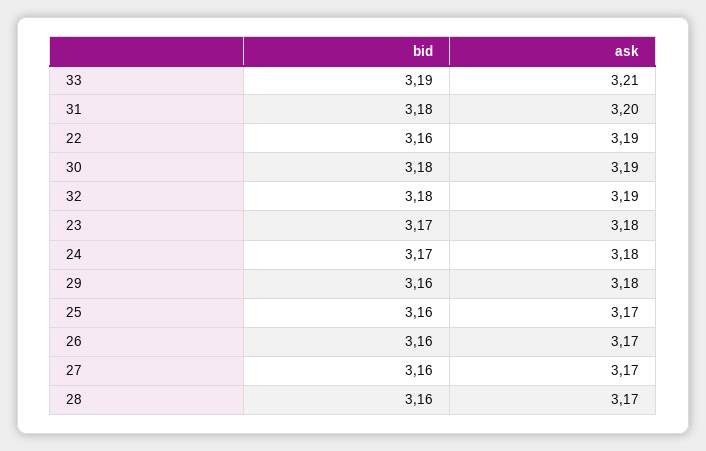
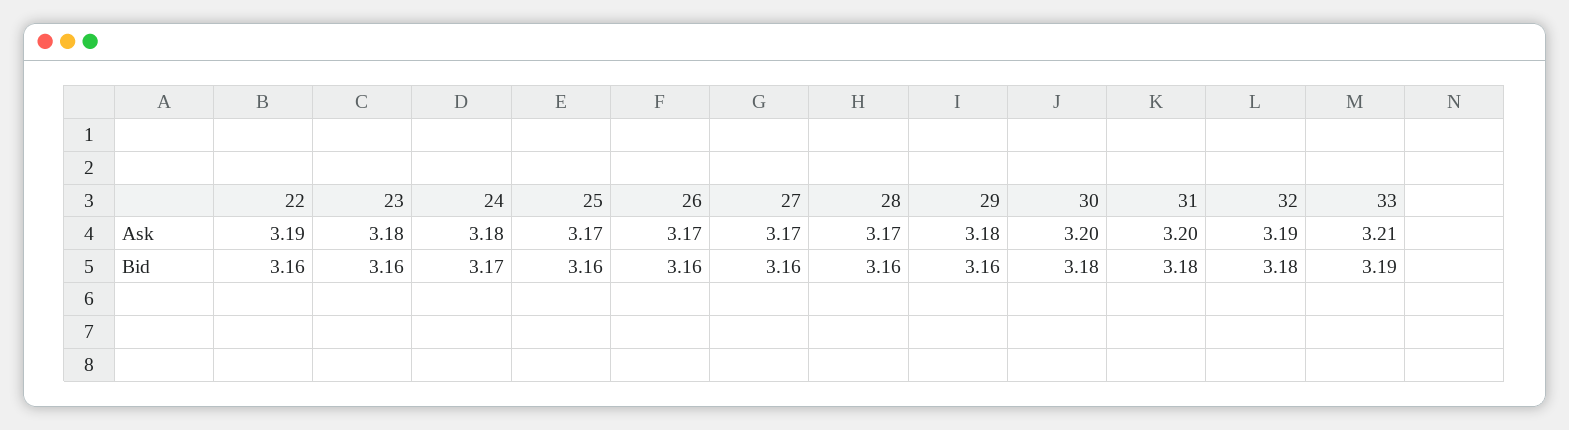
  {
    "bid": {
      "33": 3.19,
      "31": 3.18,
      "22": 3.16,
      "30": 3.18,
      "32": 3.18,
-     "23": 3.17,
+     "23": 3.16,
      "24": 3.17,
      "29": 3.16,
      "25": 3.16,
      "26": 3.16,
      "27": 3.16,
      "28": 3.16
    },
    "ask": {
      "33": 3.21,
      "31": 3.2,
      "22": 3.19,
-     "30": 3.19,
+     "30": 3.2,
      "32": 3.19,
      "23": 3.18,
      "24": 3.18,
      "29": 3.18,
      "25": 3.17,
      "26": 3.17,
      "27": 3.17,
      "28": 3.17
    }
  }

